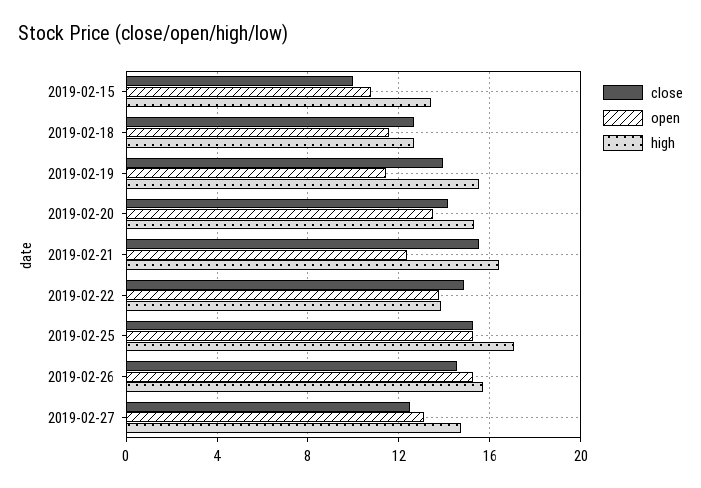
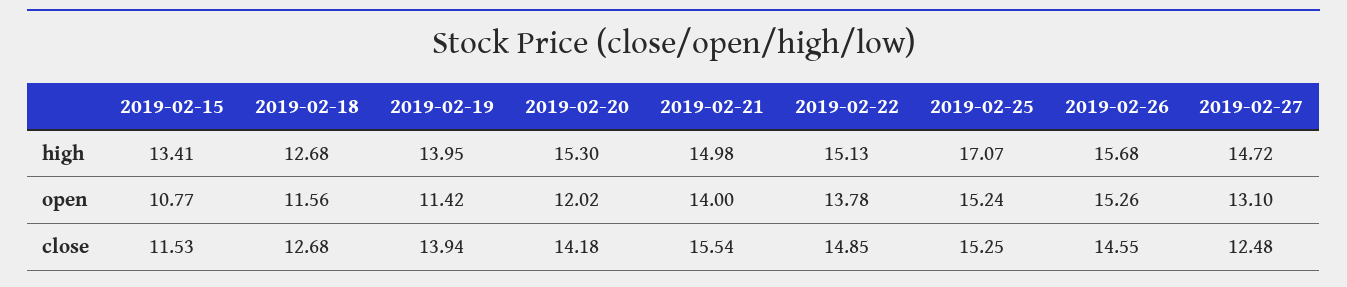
  {
    "close": {
-     "2019-02-15": 10,
+     "2019-02-15": 11.53,
      "2019-02-18": 12.68,
      "2019-02-19": 13.94,
      "2019-02-20": 14.18,
      "2019-02-21": 15.54,
      "2019-02-22": 14.85,
      "2019-02-25": 15.25,
      "2019-02-26": 14.55,
      "2019-02-27": 12.48
    },
    "open": {
      "2019-02-15": 10.77,
      "2019-02-18": 11.56,
      "2019-02-19": 11.42,
-     "2019-02-20": 13.5,
+     "2019-02-20": 12.02,
-     "2019-02-21": 12.5,
+     "2019-02-21": 14,
      "2019-02-22": 13.78,
      "2019-02-25": 15.24,
      "2019-02-26": 15.26,
      "2019-02-27": 13.1
    },
    "high": {
      "2019-02-15": 13.41,
      "2019-02-18": 12.68,
-     "2019-02-19": 15.5,
+     "2019-02-19": 13.95,
      "2019-02-20": 15.3,
-     "2019-02-21": 16.5,
+     "2019-02-21": 14.98,
-     "2019-02-22": 14,
+     "2019-02-22": 15.13,
      "2019-02-25": 17.07,
      "2019-02-26": 15.68,
      "2019-02-27": 14.72
    }
  }

